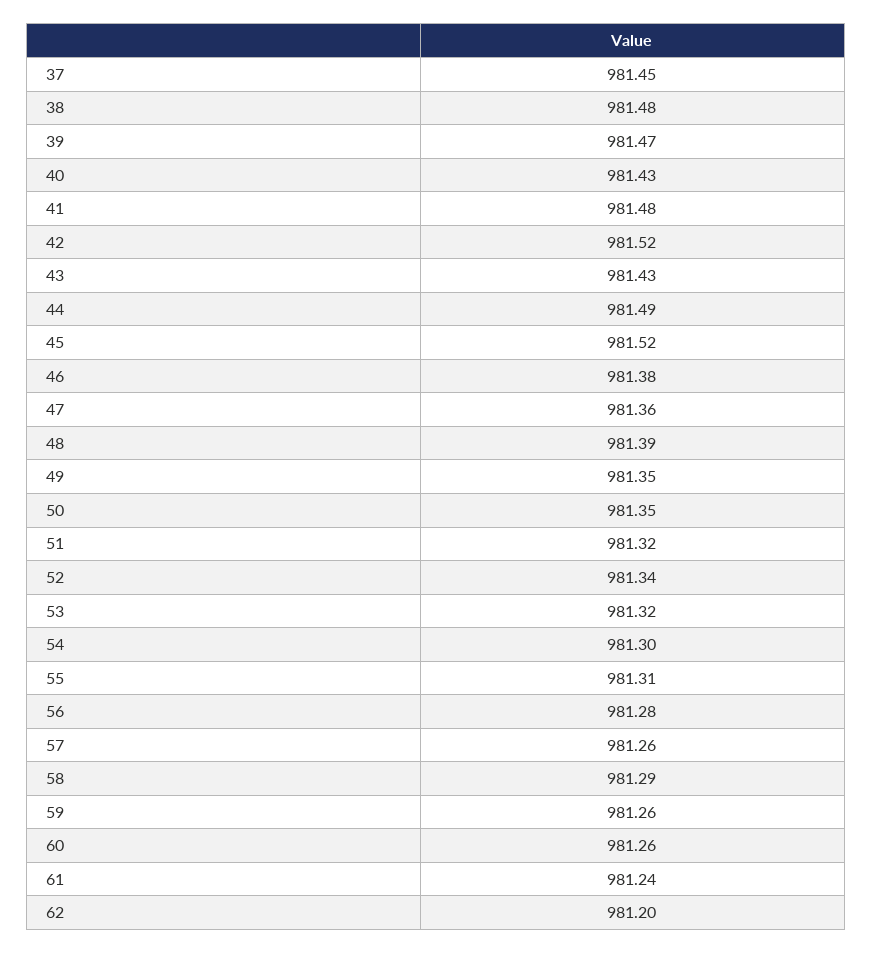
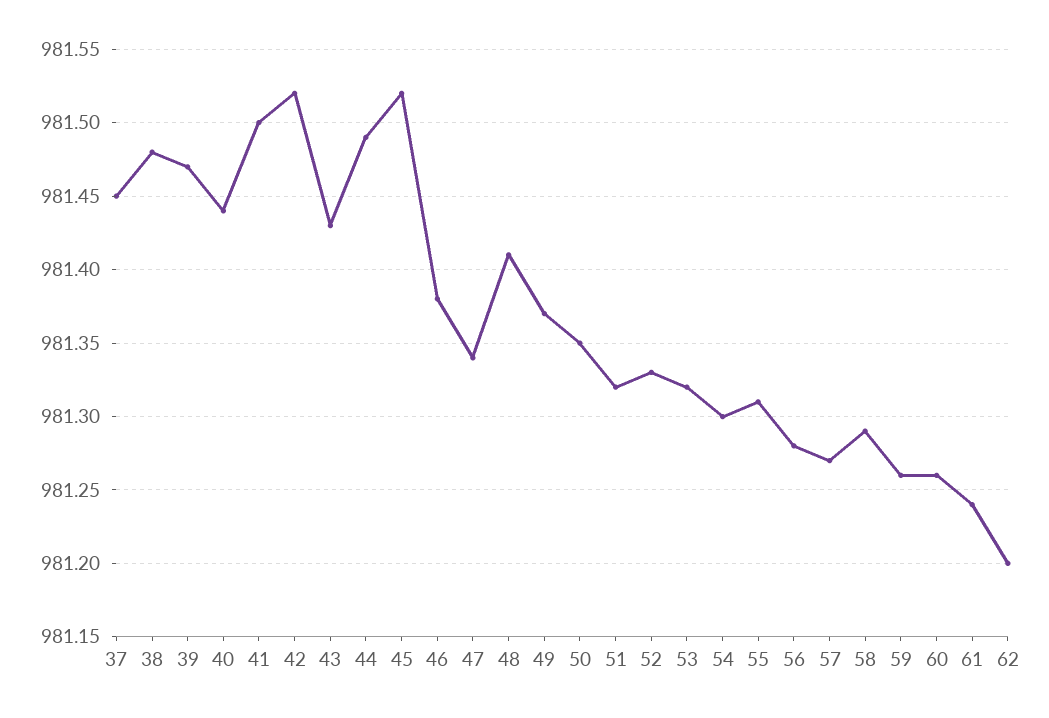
  {
    "37": 981.45,
    "38": 981.48,
    "39": 981.47,
-   "40": 981.43,
+   "40": 981.44,
-   "41": 981.48,
+   "41": 981.5,
    "42": 981.52,
    "43": 981.43,
    "44": 981.49,
    "45": 981.52,
    "46": 981.38,
-   "47": 981.36,
+   "47": 981.34,
-   "48": 981.39,
+   "48": 981.41,
-   "49": 981.35,
+   "49": 981.37,
    "50": 981.35,
    "51": 981.32,
-   "52": 981.34,
+   "52": 981.33,
    "53": 981.32,
    "54": 981.3,
    "55": 981.31,
    "56": 981.28,
-   "57": 981.26,
+   "57": 981.27,
    "58": 981.29,
    "59": 981.26,
    "60": 981.26,
    "61": 981.24,
    "62": 981.2
  }

